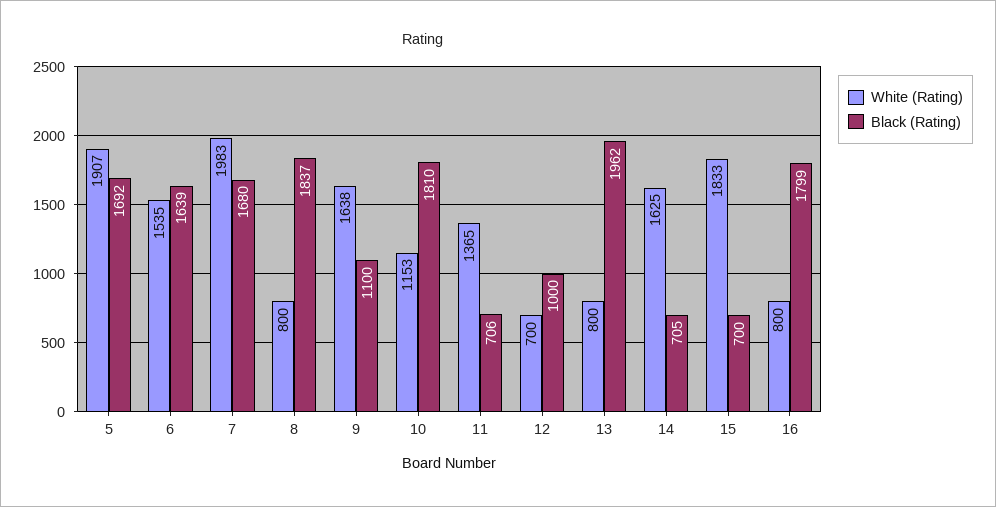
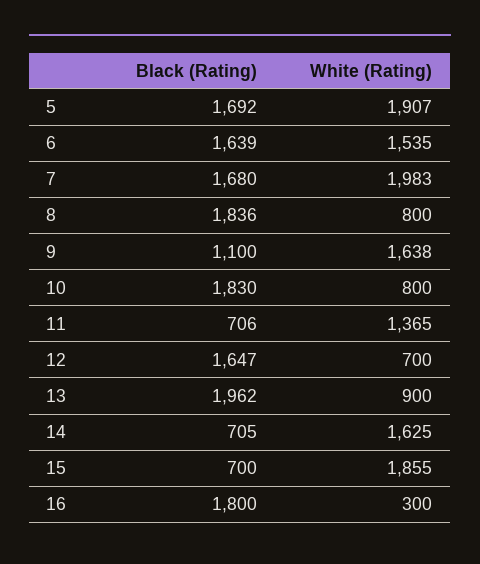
  {
    "White (Rating)": {
      "5": 1907,
      "6": 1535,
      "7": 1983,
      "8": 800,
      "9": 1638,
-     "10": 1153,
+     "10": 800,
      "11": 1365,
      "12": 700,
-     "13": 800,
+     "13": 900,
      "14": 1625,
-     "15": 1833,
+     "15": 1855,
-     "16": 800
+     "16": 300
    },
    "Black (Rating)": {
      "5": 1692,
      "6": 1639,
      "7": 1680,
-     "8": 1837,
+     "8": 1836,
      "9": 1100,
-     "10": 1810,
+     "10": 1830,
      "11": 706,
-     "12": 1000,
+     "12": 1647,
      "13": 1962,
      "14": 705,
      "15": 700,
-     "16": 1799
+     "16": 1800
    }
  }

